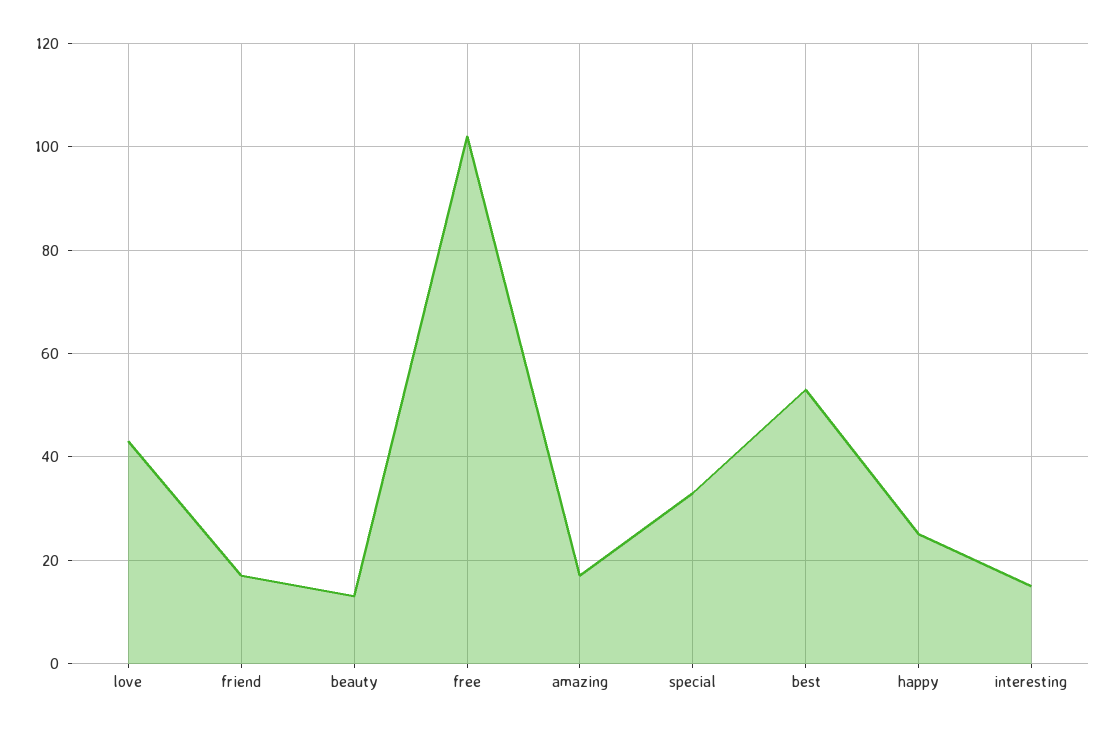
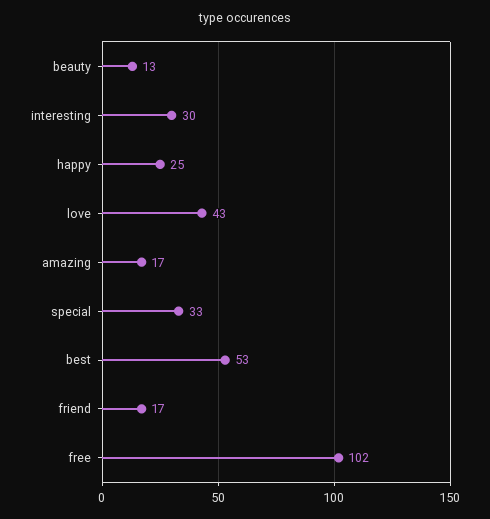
  {
    "love": 43,
    "friend": 17,
    "beauty": 13,
    "free": 102,
    "amazing": 17,
    "special": 33,
    "best": 53,
    "happy": 25,
-   "interesting": 15
+   "interesting": 30
  }

